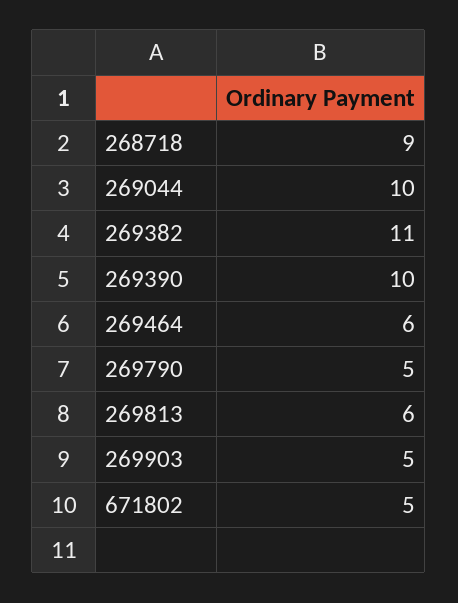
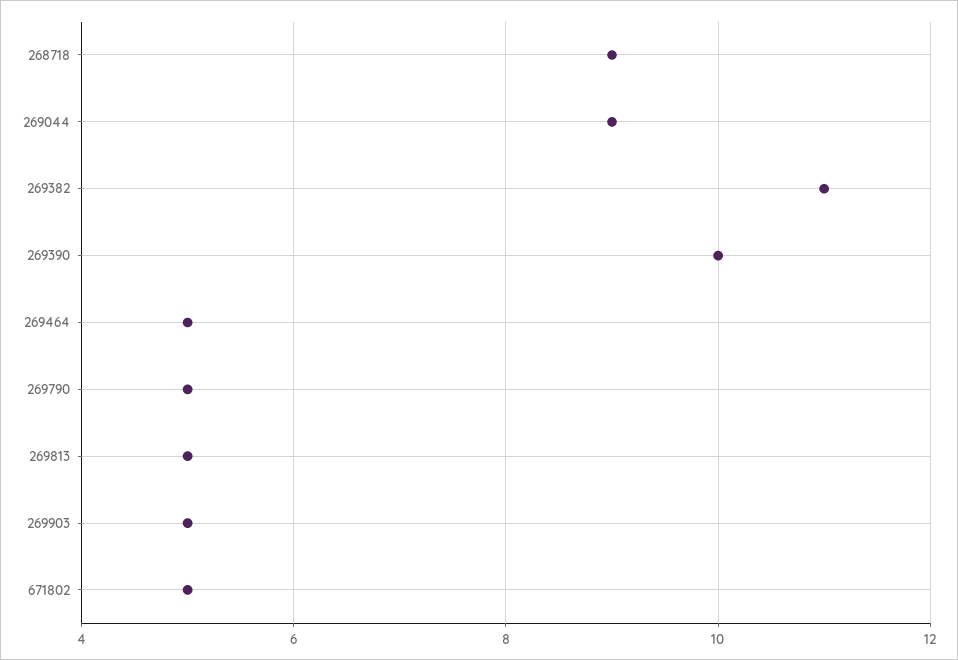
  {
    "268718": 9,
-   "269044": 10,
+   "269044": 9,
    "269382": 11,
    "269390": 10,
-   "269464": 6,
+   "269464": 5,
    "269790": 5,
-   "269813": 6,
+   "269813": 5,
    "269903": 5,
    "671802": 5
  }

